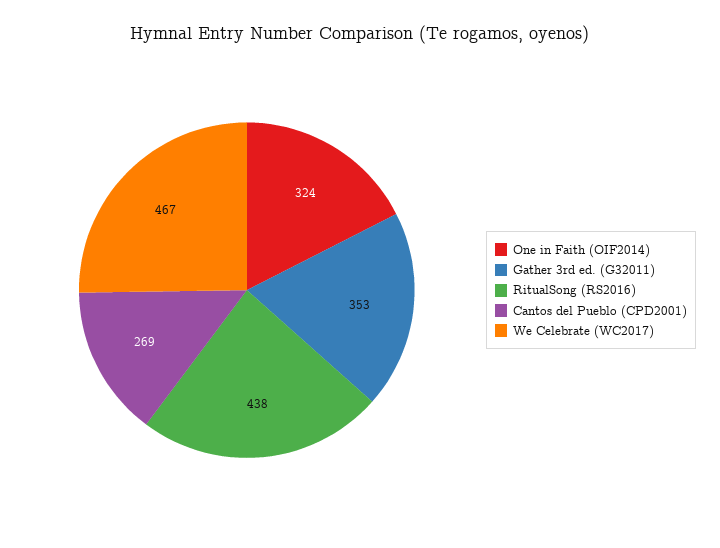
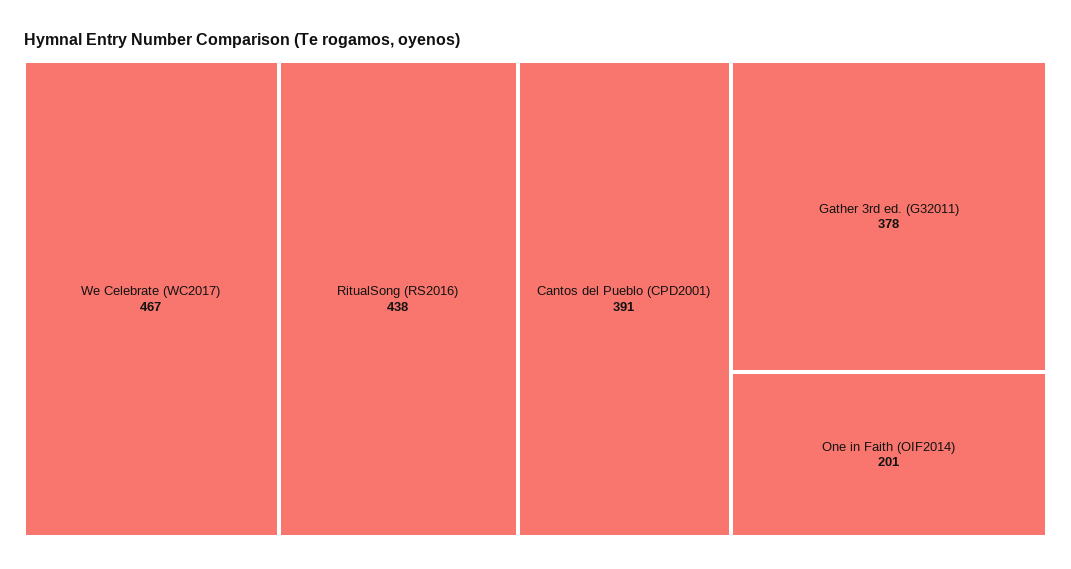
  {
-   "One in Faith (OIF2014)": 324,
+   "One in Faith (OIF2014)": 201,
-   "Gather 3rd ed. (G32011)": 353,
+   "Gather 3rd ed. (G32011)": 378,
    "RitualSong (RS2016)": 438,
-   "Cantos del Pueblo (CPD2001)": 269,
+   "Cantos del Pueblo (CPD2001)": 391,
    "We Celebrate (WC2017)": 467
  }

